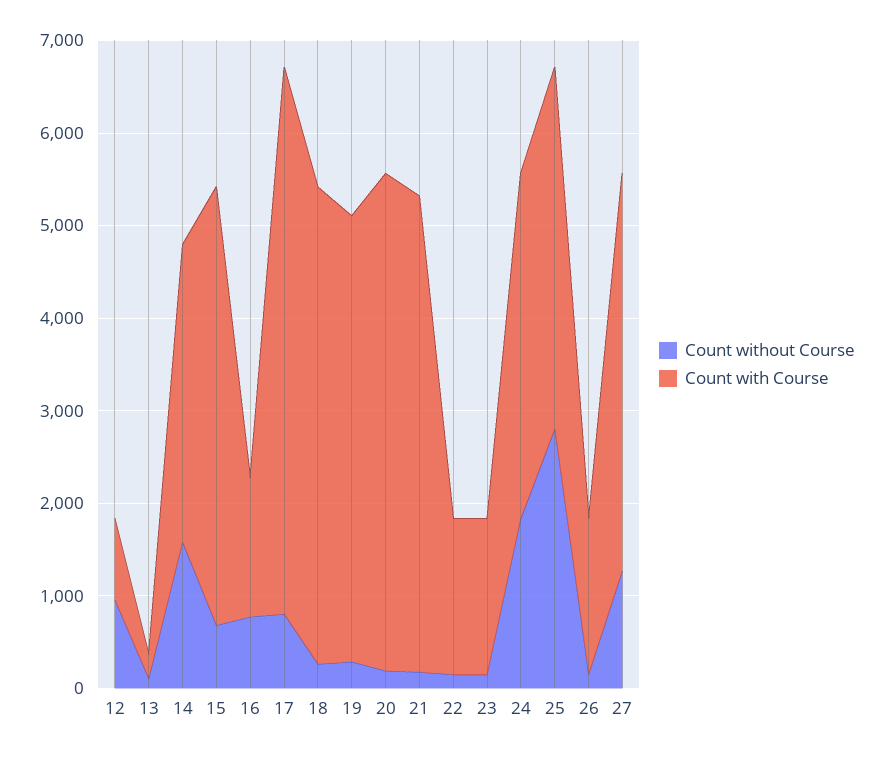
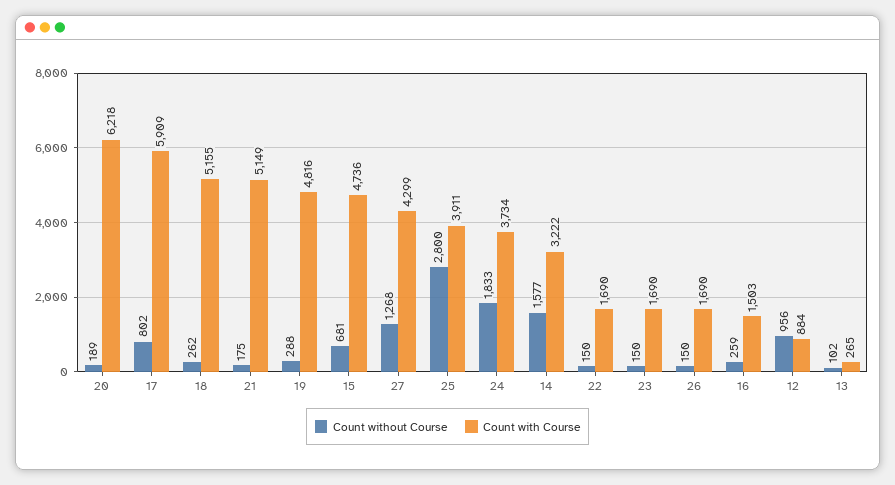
  {
    "Count without Course": {
      "12": 956,
      "13": 102,
      "14": 1577,
      "15": 681,
-     "16": 800,
+     "16": 259,
      "17": 802,
      "18": 262,
      "19": 288,
      "20": 189,
      "21": 175,
      "22": 150,
      "23": 150,
      "24": 1833,
      "25": 2800,
      "26": 150,
      "27": 1268
    },
    "Count with Course": {
      "12": 884,
      "13": 265,
      "14": 3222,
      "15": 4736,
      "16": 1503,
      "17": 5909,
      "18": 5155,
      "19": 4816,
-     "20": 5400,
+     "20": 6218,
      "21": 5149,
      "22": 1690,
      "23": 1690,
      "24": 3734,
      "25": 3911,
      "26": 1690,
      "27": 4299
    }
  }

